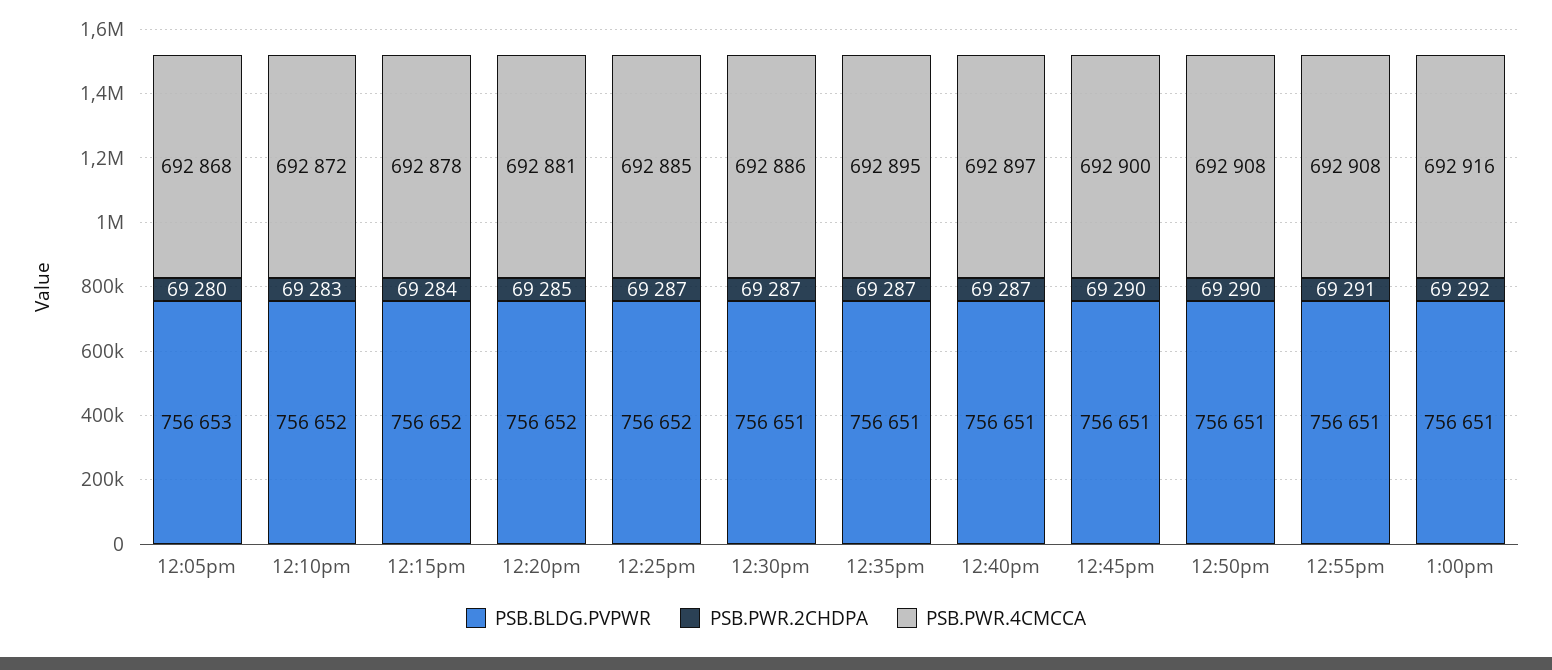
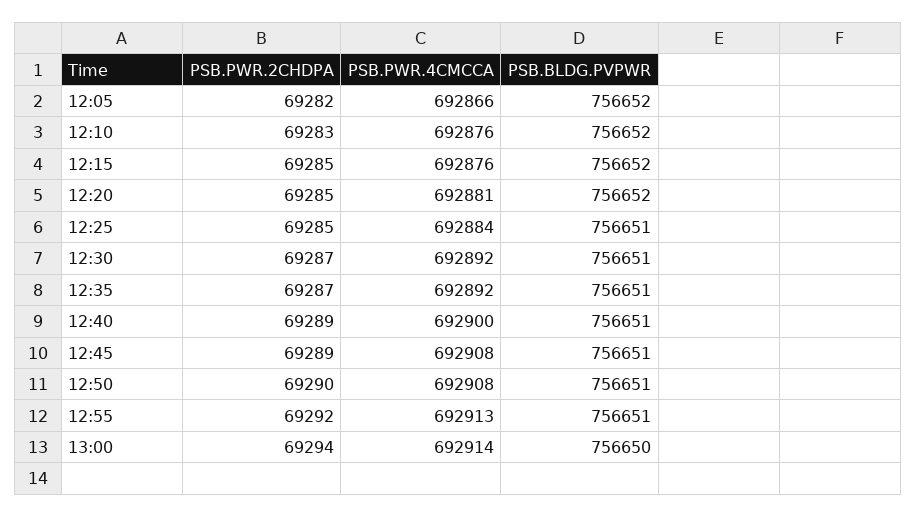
  {
    "PSB.BLDG.PVPWR": {
-     "12:05pm": 756653,
+     "12:05pm": 756652,
      "12:10pm": 756652,
      "12:15pm": 756652,
      "12:20pm": 756652,
-     "12:25pm": 756652,
+     "12:25pm": 756651,
      "12:30pm": 756651,
      "12:35pm": 756651,
      "12:40pm": 756651,
      "12:45pm": 756651,
      "12:50pm": 756651,
      "12:55pm": 756651,
-     "1:00pm": 756651
+     "1:00pm": 756650
    },
    "PSB.PWR.2CHDPA": {
-     "12:05pm": 69280,
+     "12:05pm": 69282,
      "12:10pm": 69283,
-     "12:15pm": 69284,
+     "12:15pm": 69285,
      "12:20pm": 69285,
-     "12:25pm": 69287,
+     "12:25pm": 69285,
      "12:30pm": 69287,
      "12:35pm": 69287,
-     "12:40pm": 69287,
+     "12:40pm": 69289,
-     "12:45pm": 69290,
+     "12:45pm": 69289,
      "12:50pm": 69290,
-     "12:55pm": 69291,
+     "12:55pm": 69292,
-     "1:00pm": 69292
+     "1:00pm": 69294
    },
    "PSB.PWR.4CMCCA": {
-     "12:05pm": 692868,
+     "12:05pm": 692866,
-     "12:10pm": 692872,
+     "12:10pm": 692876,
-     "12:15pm": 692878,
+     "12:15pm": 692876,
      "12:20pm": 692881,
-     "12:25pm": 692885,
+     "12:25pm": 692884,
-     "12:30pm": 692886,
+     "12:30pm": 692892,
-     "12:35pm": 692895,
+     "12:35pm": 692892,
-     "12:40pm": 692897,
+     "12:40pm": 692900,
-     "12:45pm": 692900,
+     "12:45pm": 692908,
      "12:50pm": 692908,
-     "12:55pm": 692908,
+     "12:55pm": 692913,
-     "1:00pm": 692916
+     "1:00pm": 692914
    }
  }

